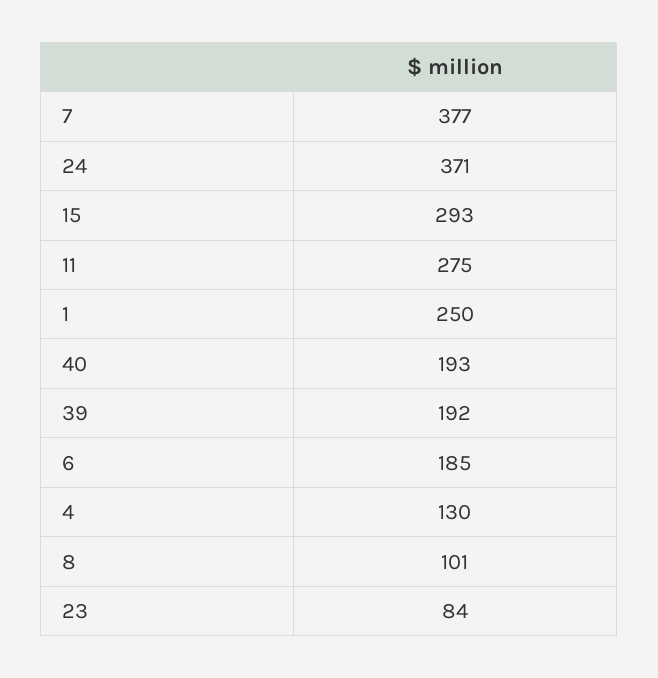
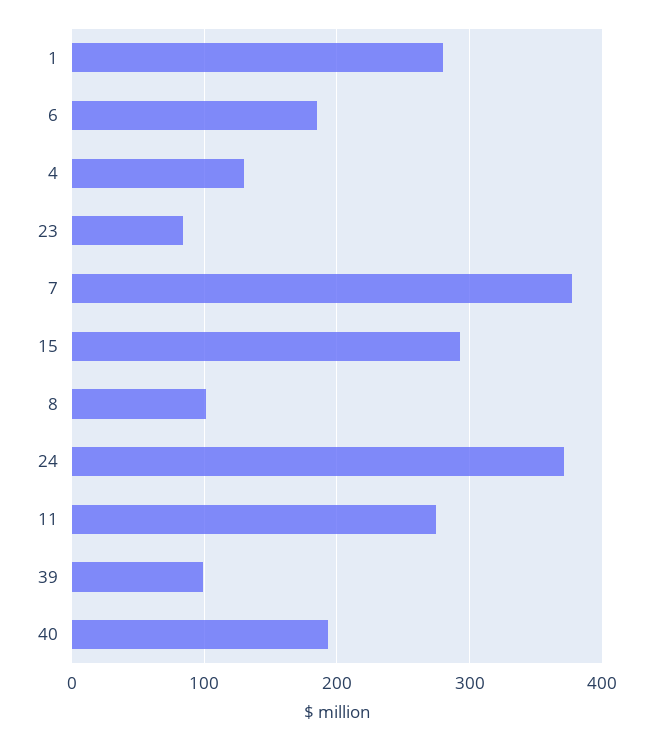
  {
    "7": 377,
    "24": 371,
    "15": 293,
    "11": 275,
-   "1": 250,
+   "1": 280,
    "40": 193,
-   "39": 192,
+   "39": 100,
    "6": 185,
    "4": 130,
    "8": 101,
    "23": 84
  }

